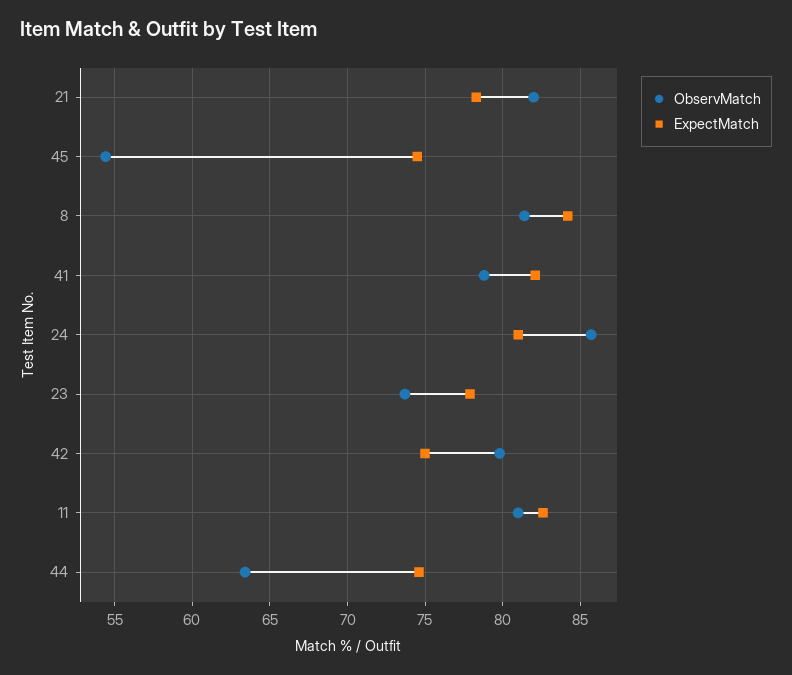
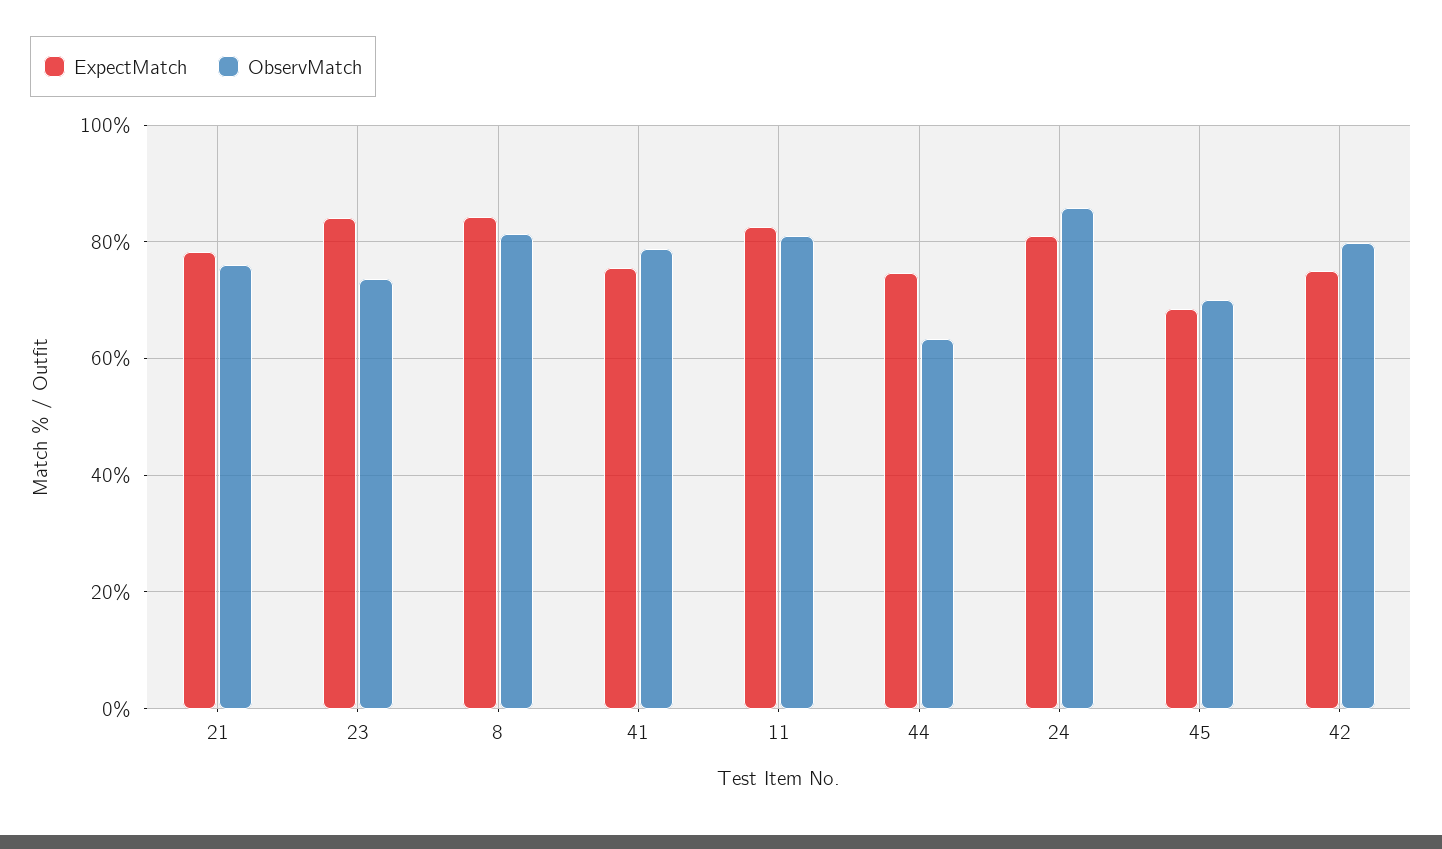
  {
    "ObservMatch": {
-     "21": 82,
+     "21": 76,
-     "45": 54.5,
+     "45": 70,
      "8": 81.5,
      "41": 79,
      "24": 85.5,
      "23": 73.5,
      "42": 80,
      "11": 81,
      "44": 63.5
    },
    "ExpectMatch": {
      "21": 78.5,
-     "45": 74.5,
+     "45": 68,
      "8": 84,
-     "41": 82,
+     "41": 76,
      "24": 81,
-     "23": 78,
+     "23": 84,
      "42": 75,
      "11": 82.5,
      "44": 74.5
    }
  }

